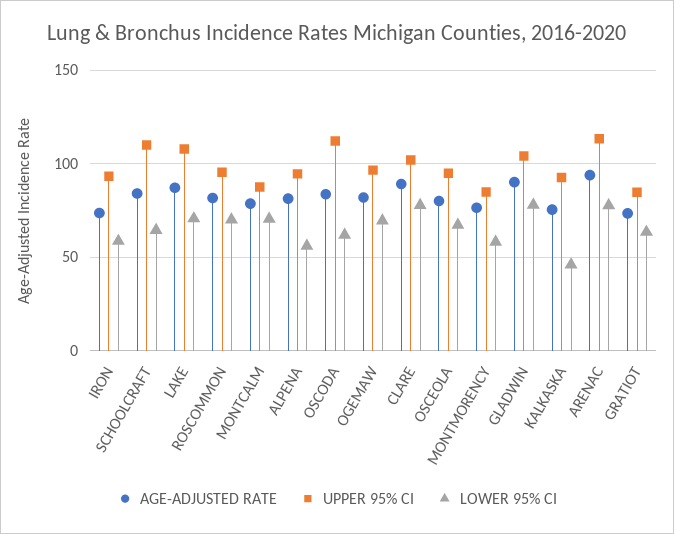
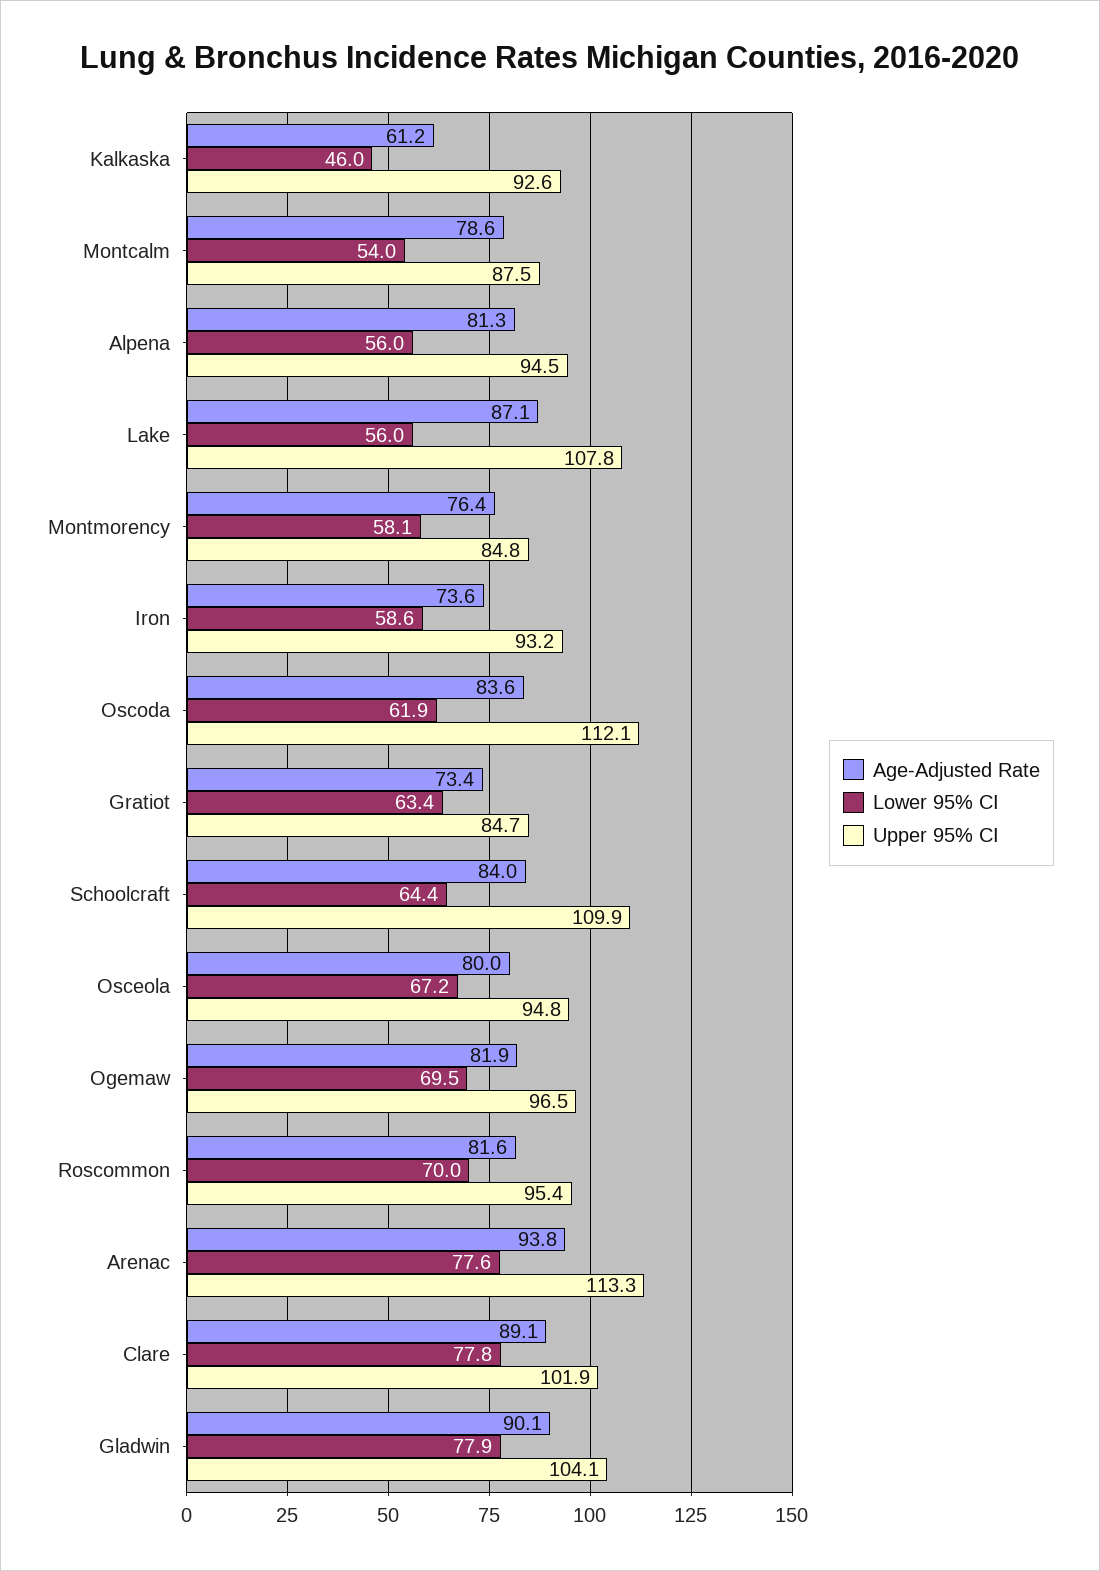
  {
    "AGE-ADJUSTED RATE": {
      "IRON": 73.6,
      "SCHOOLCRAFT": 84,
      "LAKE": 87.1,
      "ROSCOMMON": 81.6,
      "MONTCALM": 78.6,
      "ALPENA": 81.3,
      "OSCODA": 83.6,
      "OGEMAW": 81.9,
      "CLARE": 89.1,
      "OSCEOLA": 80,
      "MONTMORENCY": 76.4,
      "GLADWIN": 90.1,
-     "KALKASKA": 75,
+     "KALKASKA": 61.2,
      "ARENAC": 93.8,
      "GRATIOT": 73.4
    },
    "UPPER 95% CI": {
      "IRON": 93.2,
      "SCHOOLCRAFT": 109.9,
      "LAKE": 107.8,
      "ROSCOMMON": 95.4,
      "MONTCALM": 87.5,
      "ALPENA": 94.5,
      "OSCODA": 112.1,
      "OGEMAW": 96.5,
      "CLARE": 101.9,
      "OSCEOLA": 94.8,
      "MONTMORENCY": 84.8,
      "GLADWIN": 104.1,
      "KALKASKA": 92.6,
      "ARENAC": 113.3,
      "GRATIOT": 84.7
    },
    "LOWER 95% CI": {
      "IRON": 58.6,
      "SCHOOLCRAFT": 64.4,
-     "LAKE": 70,
+     "LAKE": 56,
      "ROSCOMMON": 70,
-     "MONTCALM": 70,
+     "MONTCALM": 54,
      "ALPENA": 56,
      "OSCODA": 61.9,
      "OGEMAW": 69.5,
      "CLARE": 77.8,
      "OSCEOLA": 67.2,
      "MONTMORENCY": 58.1,
      "GLADWIN": 77.9,
      "KALKASKA": 46,
      "ARENAC": 77.6,
      "GRATIOT": 63.4
    }
  }

